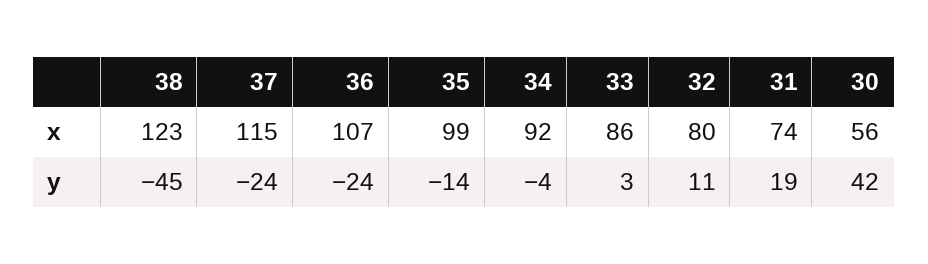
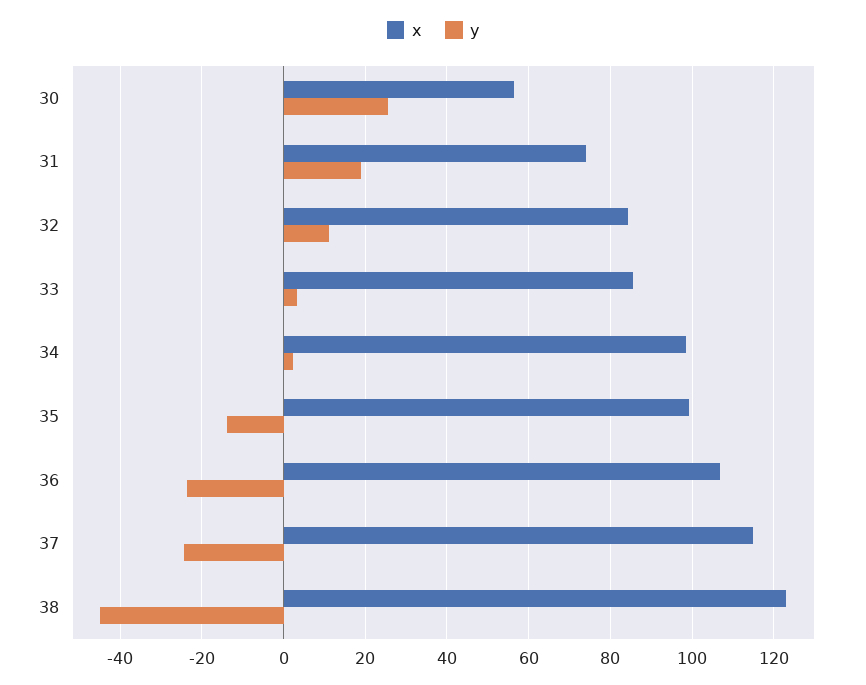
  {
    "x": {
      "38": 123,
      "37": 115,
      "36": 107,
      "35": 99,
-     "34": 92,
+     "34": 98,
      "33": 86,
-     "32": 80,
+     "32": 84,
      "31": 74,
      "30": 56
    },
    "y": {
      "38": -45,
      "37": -24,
      "36": -24,
      "35": -14,
-     "34": -4,
+     "34": 2,
      "33": 3,
      "32": 11,
      "31": 19,
-     "30": 42
+     "30": 26
    }
  }

